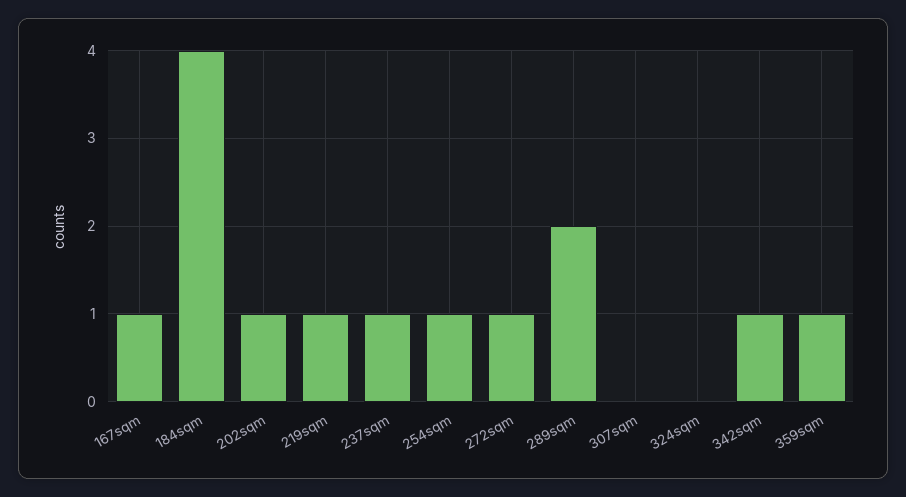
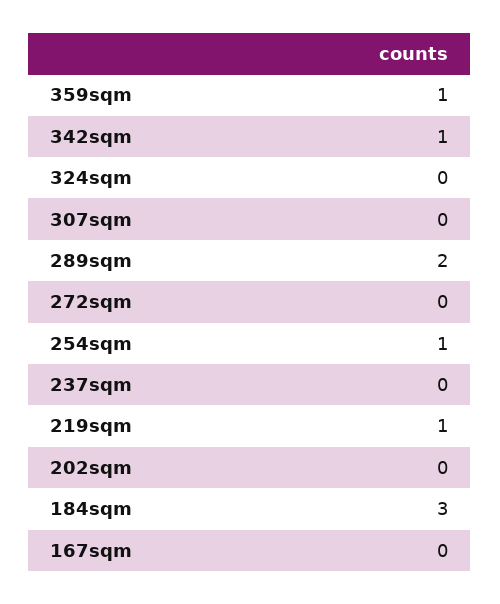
  {
-   "167sqm": 1,
+   "167sqm": 0,
-   "184sqm": 4,
+   "184sqm": 3,
-   "202sqm": 1,
+   "202sqm": 0,
    "219sqm": 1,
-   "237sqm": 1,
+   "237sqm": 0,
    "254sqm": 1,
-   "272sqm": 1,
+   "272sqm": 0,
    "289sqm": 2,
    "307sqm": 0,
    "324sqm": 0,
    "342sqm": 1,
    "359sqm": 1
  }

